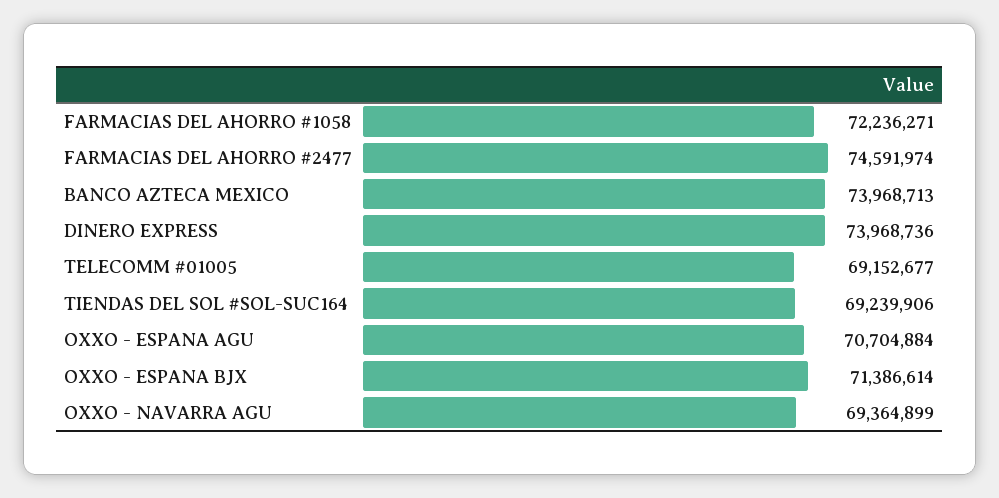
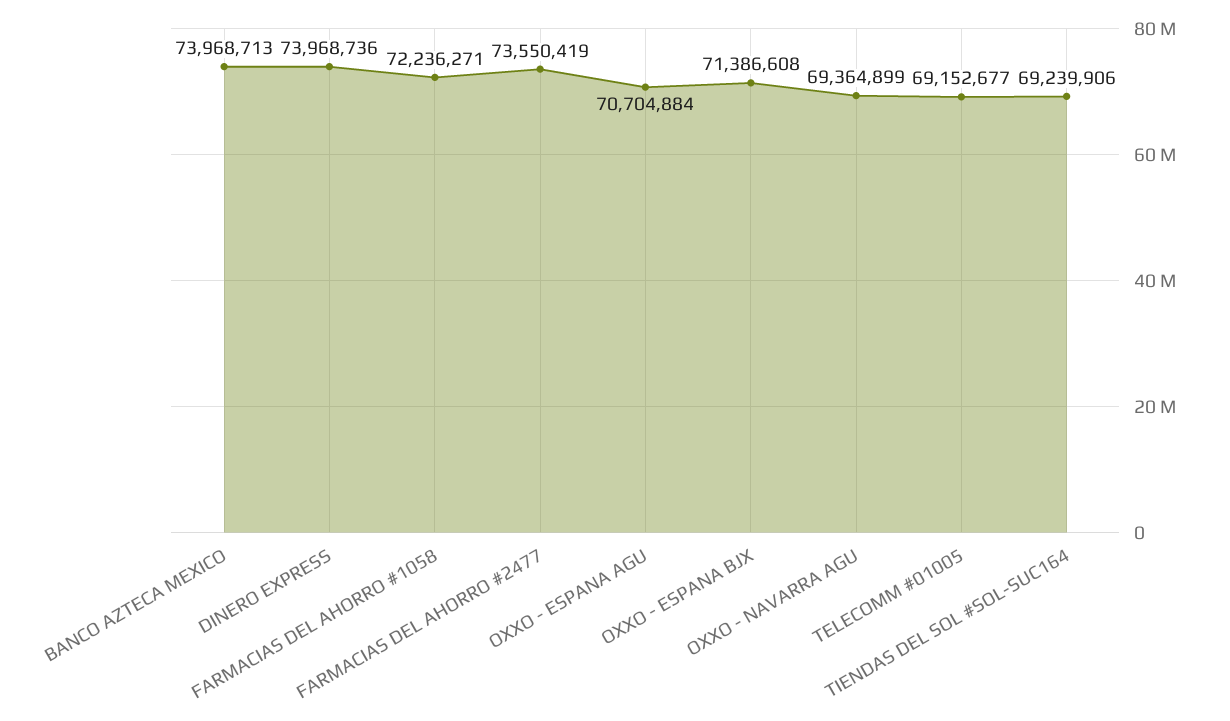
  {
    "FARMACIAS DEL AHORRO #1058": 72236271,
-   "FARMACIAS DEL AHORRO #2477": 74591974,
+   "FARMACIAS DEL AHORRO #2477": 73550419,
    "BANCO AZTECA MEXICO": 73968713,
    "DINERO EXPRESS": 73968736,
    "TELECOMM #01005": 69152677,
    "TIENDAS DEL SOL #SOL-SUC164": 69239906,
    "OXXO - ESPANA AGU": 70704884,
-   "OXXO - ESPANA BJX": 71386614,
+   "OXXO - ESPANA BJX": 71386608,
    "OXXO - NAVARRA AGU": 69364899
  }

